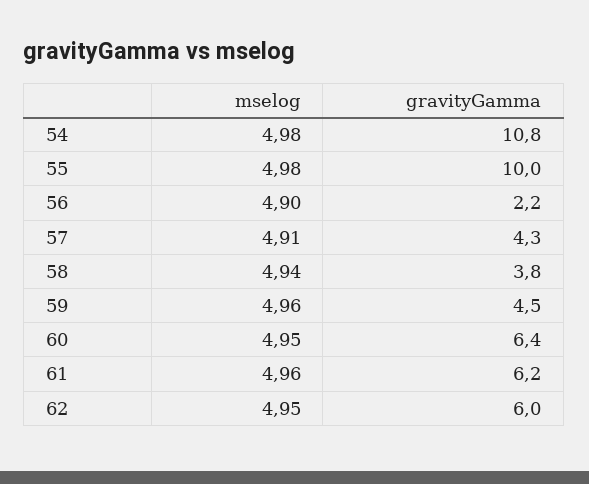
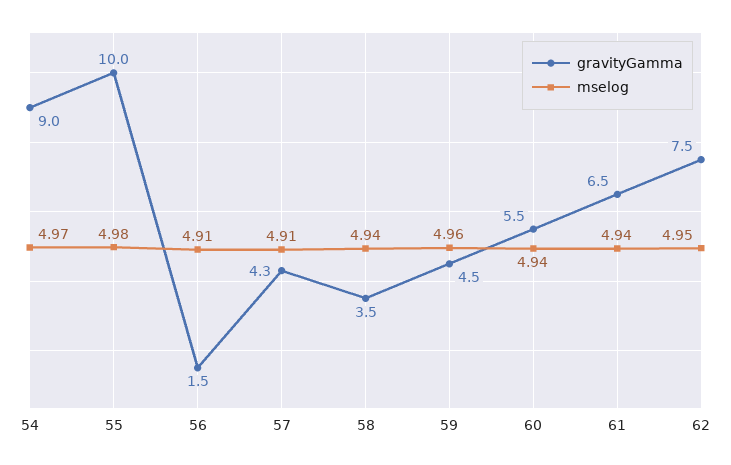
  {
    "mselog": {
-     "54": 4.98,
+     "54": 4.97,
      "55": 4.98,
-     "56": 4.9,
+     "56": 4.91,
      "57": 4.91,
      "58": 4.94,
      "59": 4.96,
-     "60": 4.95,
+     "60": 4.94,
-     "61": 4.96,
+     "61": 4.94,
      "62": 4.95
    },
    "gravityGamma": {
-     "54": 10.8,
+     "54": 9,
      "55": 10,
-     "56": 2.2,
+     "56": 1.5,
      "57": 4.3,
-     "58": 3.8,
+     "58": 3.5,
      "59": 4.5,
-     "60": 6.4,
+     "60": 5.5,
-     "61": 6.2,
+     "61": 6.5,
-     "62": 6
+     "62": 7.5
    }
  }

